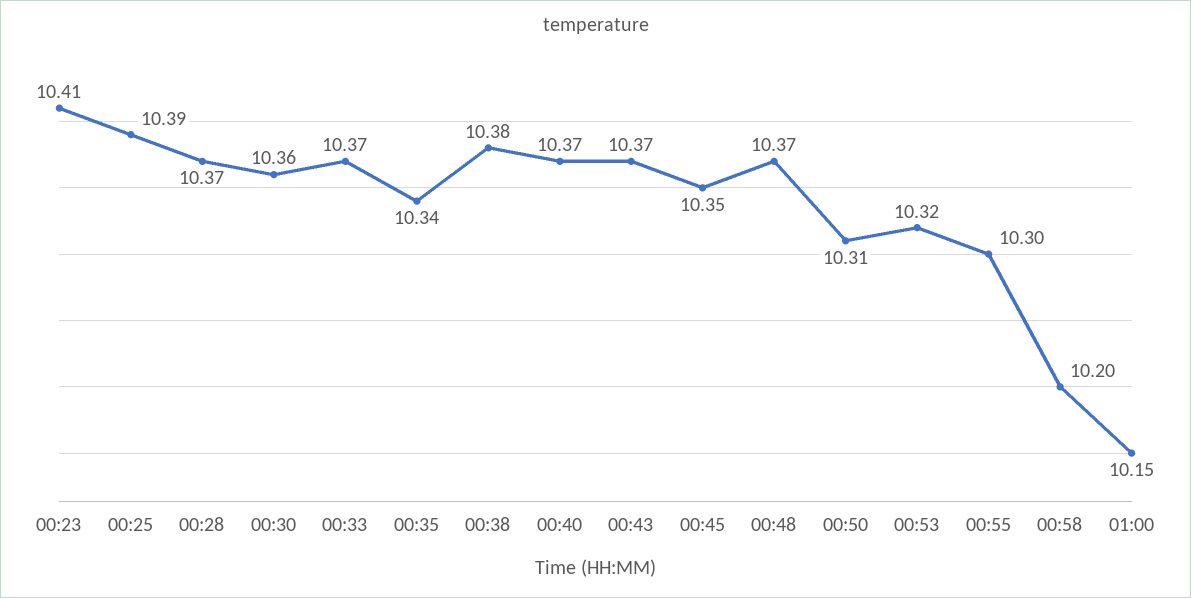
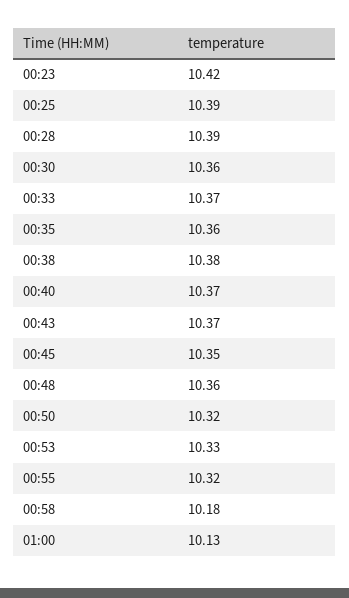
  {
-   "00:23": 10.41,
+   "00:23": 10.42,
    "00:25": 10.39,
-   "00:28": 10.37,
+   "00:28": 10.39,
    "00:30": 10.36,
    "00:33": 10.37,
-   "00:35": 10.34,
+   "00:35": 10.36,
    "00:38": 10.38,
    "00:40": 10.37,
    "00:43": 10.37,
    "00:45": 10.35,
-   "00:48": 10.37,
+   "00:48": 10.36,
-   "00:50": 10.31,
+   "00:50": 10.32,
-   "00:53": 10.32,
+   "00:53": 10.33,
-   "00:55": 10.3,
+   "00:55": 10.32,
-   "00:58": 10.2,
+   "00:58": 10.18,
-   "01:00": 10.15
+   "01:00": 10.13
  }

